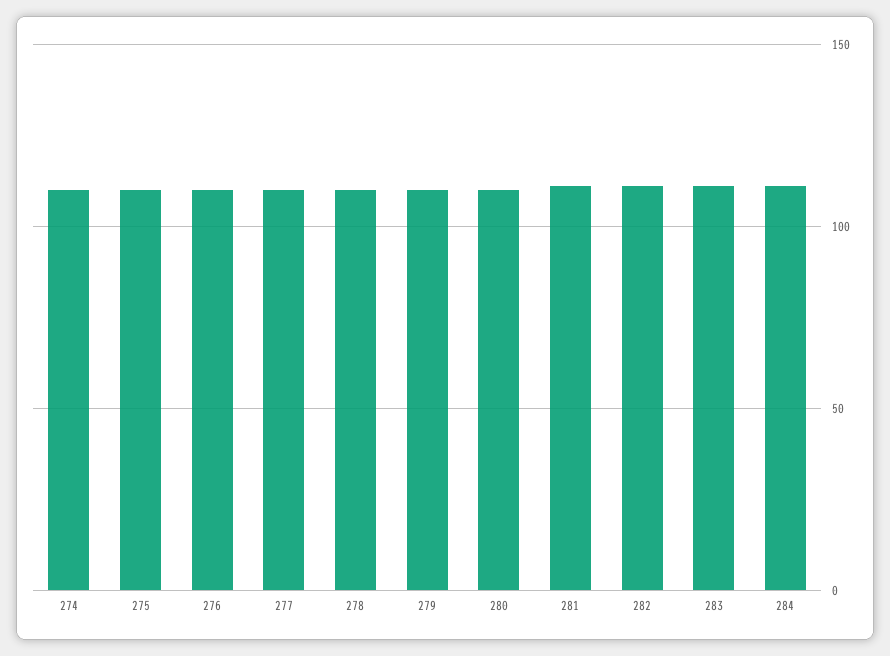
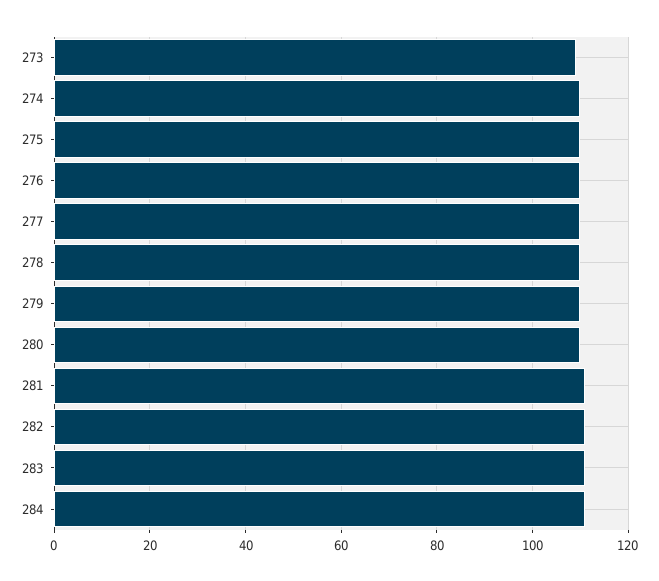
  {
    "274": 110,
    "275": 110,
    "276": 110,
    "277": 110,
    "278": 110,
    "279": 110,
    "280": 110,
    "281": 110,
    "282": 110,
    "283": 110,
-   "284": 110
+   "284": 110,
+   "273": 110
  }

